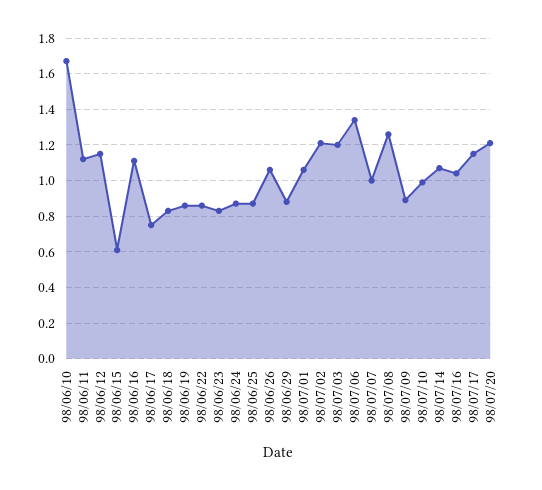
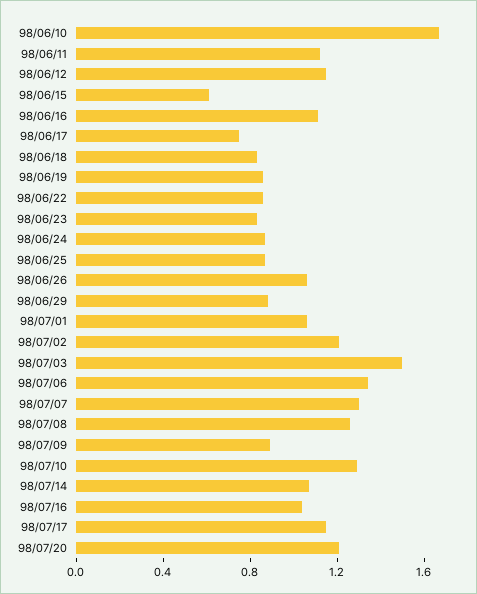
  {
    "98/06/10": 1.65,
    "98/06/11": 1.1,
    "98/06/12": 1.15,
    "98/06/15": 0.6,
    "98/06/16": 1.1,
    "98/06/17": 0.75,
    "98/06/18": 0.85,
    "98/06/19": 0.85,
    "98/06/22": 0.85,
    "98/06/23": 0.85,
    "98/06/24": 0.85,
    "98/06/25": 0.85,
    "98/06/26": 1.05,
    "98/06/29": 0.9,
    "98/07/01": 1.05,
    "98/07/02": 1.2,
-   "98/07/03": 1.2,
+   "98/07/03": 1.5,
    "98/07/06": 1.35,
-   "98/07/07": 1,
+   "98/07/07": 1.3,
    "98/07/08": 1.25,
    "98/07/09": 0.9,
-   "98/07/10": 1,
+   "98/07/10": 1.3,
    "98/07/14": 1.05,
    "98/07/16": 1.05,
    "98/07/17": 1.15,
    "98/07/20": 1.2
  }

